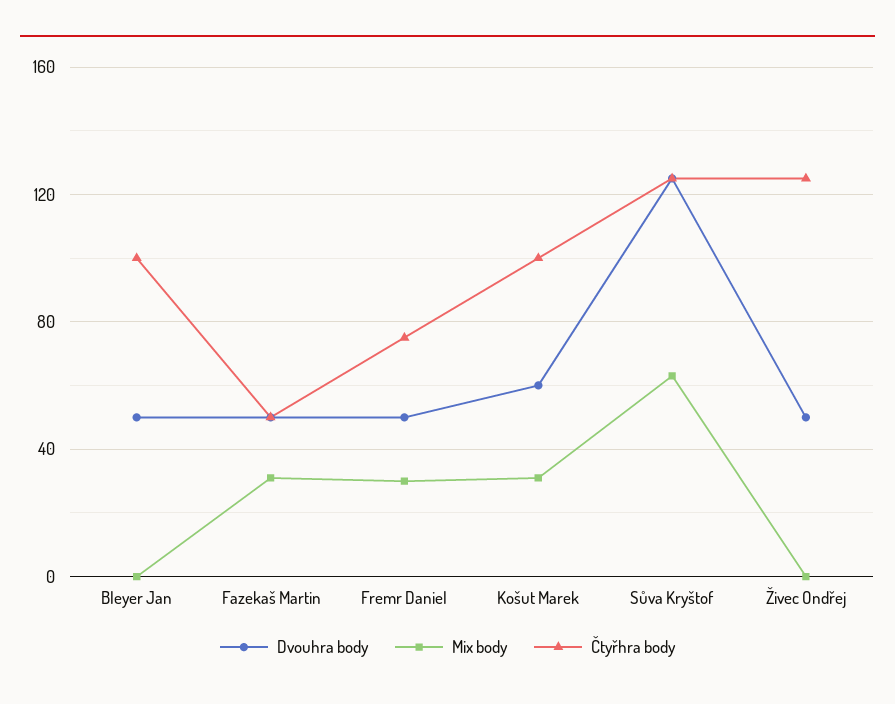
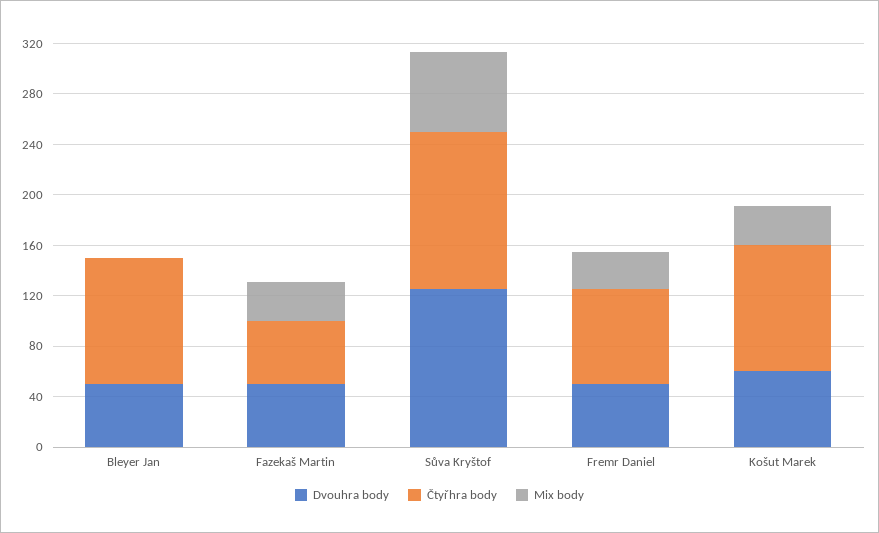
  {
    "Dvouhra body": {
      "Bleyer Jan": 50,
      "Fazekaš Martin": 50,
      "Fremr Daniel": 50,
      "Košut Marek": 60,
-     "Sůva Kryštof": 125,
+     "Sůva Kryštof": 125
-     "Živec Ondřej": 50
    },
    "Mix body": {
      "Bleyer Jan": 0,
      "Fazekaš Martin": 30,
      "Fremr Daniel": 30,
      "Košut Marek": 30,
-     "Sůva Kryštof": 65,
+     "Sůva Kryštof": 65
-     "Živec Ondřej": 0
    },
    "Čtyřhra body": {
      "Bleyer Jan": 100,
      "Fazekaš Martin": 50,
      "Fremr Daniel": 75,
      "Košut Marek": 100,
-     "Sůva Kryštof": 125,
+     "Sůva Kryštof": 125
-     "Živec Ondřej": 125
    }
  }

